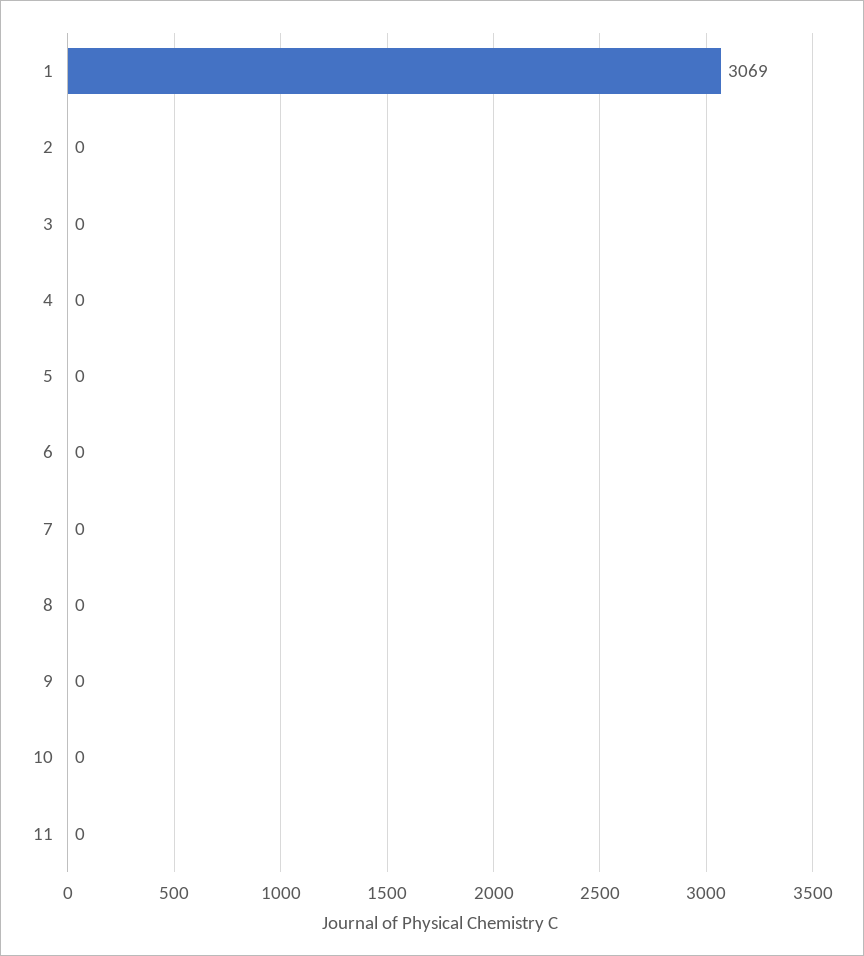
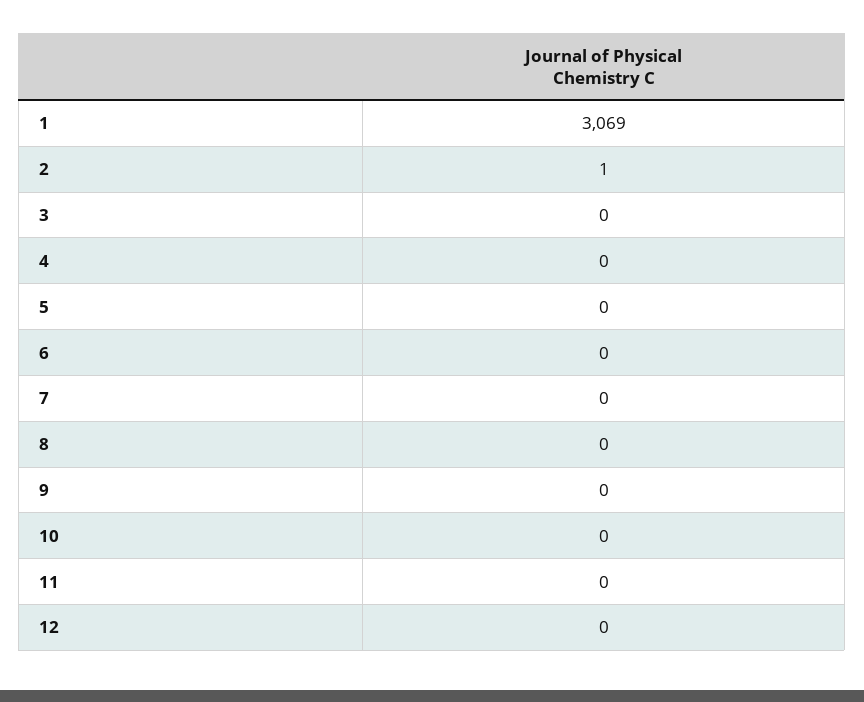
  {
    "1": 3069,
-   "2": 0,
+   "2": 1,
    "3": 0,
    "4": 0,
    "5": 0,
    "6": 0,
    "7": 0,
    "8": 0,
    "9": 0,
    "10": 0,
-   "11": 0
+   "11": 0,
+   "12": 0
  }

